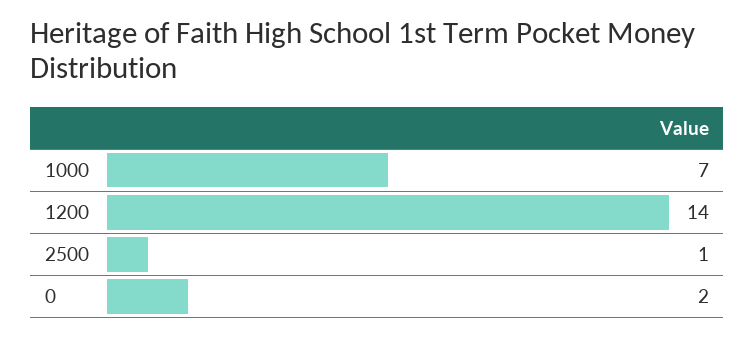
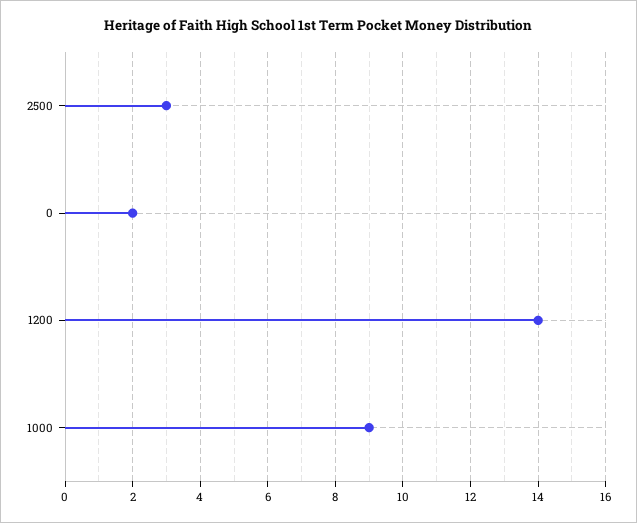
  {
-   "1000": 7,
+   "1000": 9,
    "1200": 14,
-   "2500": 1,
+   "2500": 3,
    "0": 2
  }

